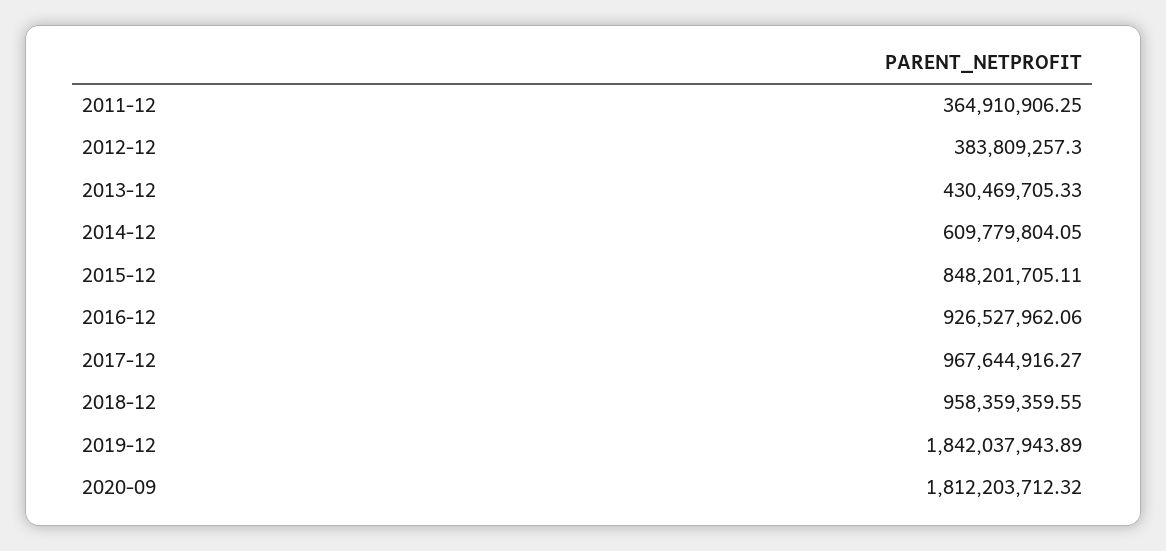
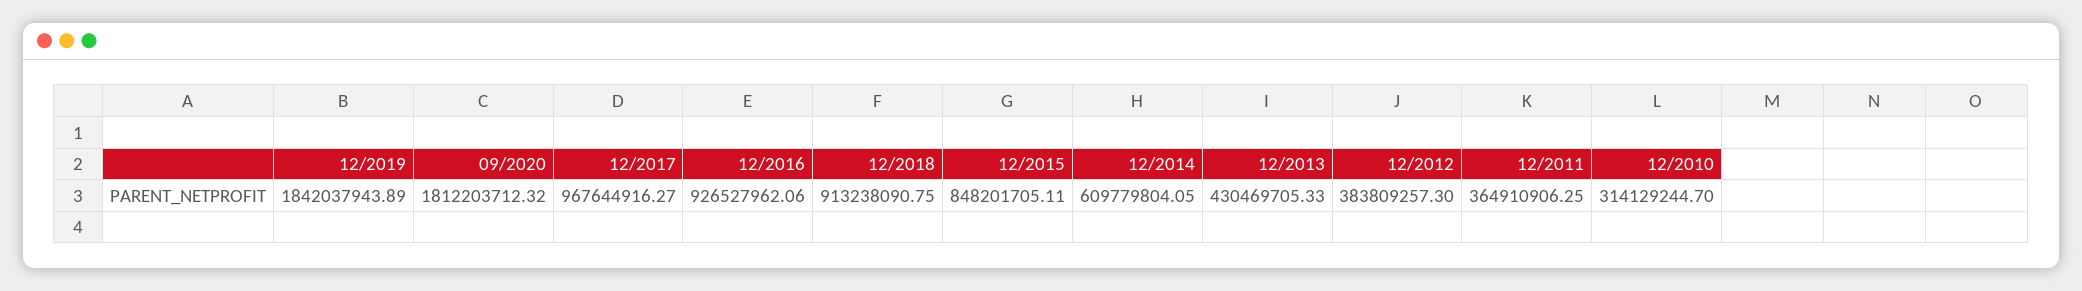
  {
    "2011-12": 364910906.25,
    "2012-12": 383809257.3,
    "2013-12": 430469705.33,
    "2014-12": 609779804.05,
    "2015-12": 848201705.11,
    "2016-12": 926527962.06,
    "2017-12": 967644916.27,
-   "2018-12": 958359359.55,
+   "2018-12": 913238090.75,
    "2019-12": 1842037943.89,
-   "2020-09": 1812203712.32
+   "2020-09": 1812203712.32,
+   "12/2010": 314129244.7
  }

